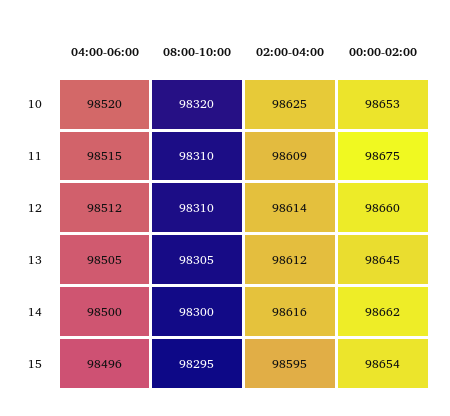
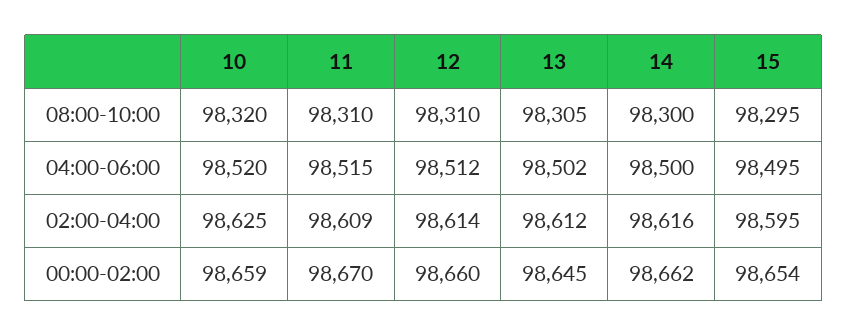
  {
    "04:00-06:00": {
      "10": 98520,
      "11": 98515,
      "12": 98512,
-     "13": 98505,
+     "13": 98502,
      "14": 98500,
-     "15": 98496
+     "15": 98495
    },
    "08:00-10:00": {
      "10": 98320,
      "11": 98310,
      "12": 98310,
      "13": 98305,
      "14": 98300,
      "15": 98295
    },
    "02:00-04:00": {
      "10": 98625,
      "11": 98609,
      "12": 98614,
      "13": 98612,
      "14": 98616,
      "15": 98595
    },
    "00:00-02:00": {
-     "10": 98653,
+     "10": 98659,
-     "11": 98675,
+     "11": 98670,
      "12": 98660,
      "13": 98645,
      "14": 98662,
      "15": 98654
    }
  }

